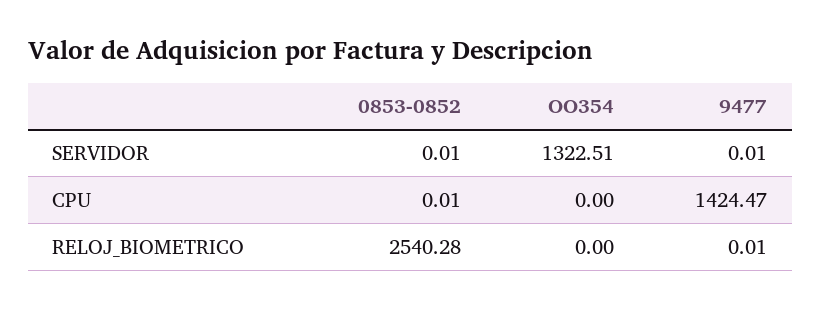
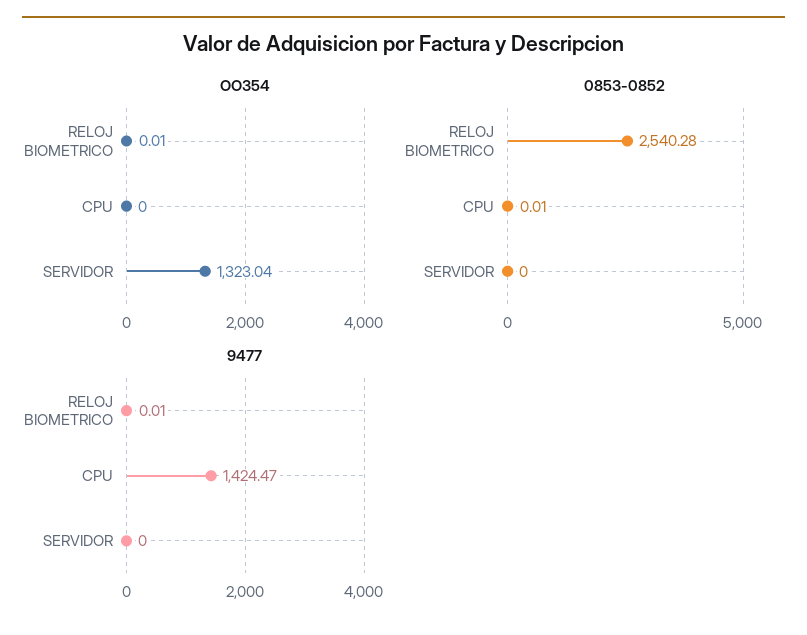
  {
    "0853-0852": {
-     "SERVIDOR": 0.01,
+     "SERVIDOR": 0,
      "CPU": 0.01,
      "RELOJ_BIOMETRICO": 2540.28
    },
    "OO354": {
-     "SERVIDOR": 1322.51,
+     "SERVIDOR": 1323.04,
      "CPU": 0,
-     "RELOJ_BIOMETRICO": 0
+     "RELOJ_BIOMETRICO": 0.01
    },
    "9477": {
-     "SERVIDOR": 0.01,
+     "SERVIDOR": 0,
      "CPU": 1424.47,
      "RELOJ_BIOMETRICO": 0.01
    }
  }

